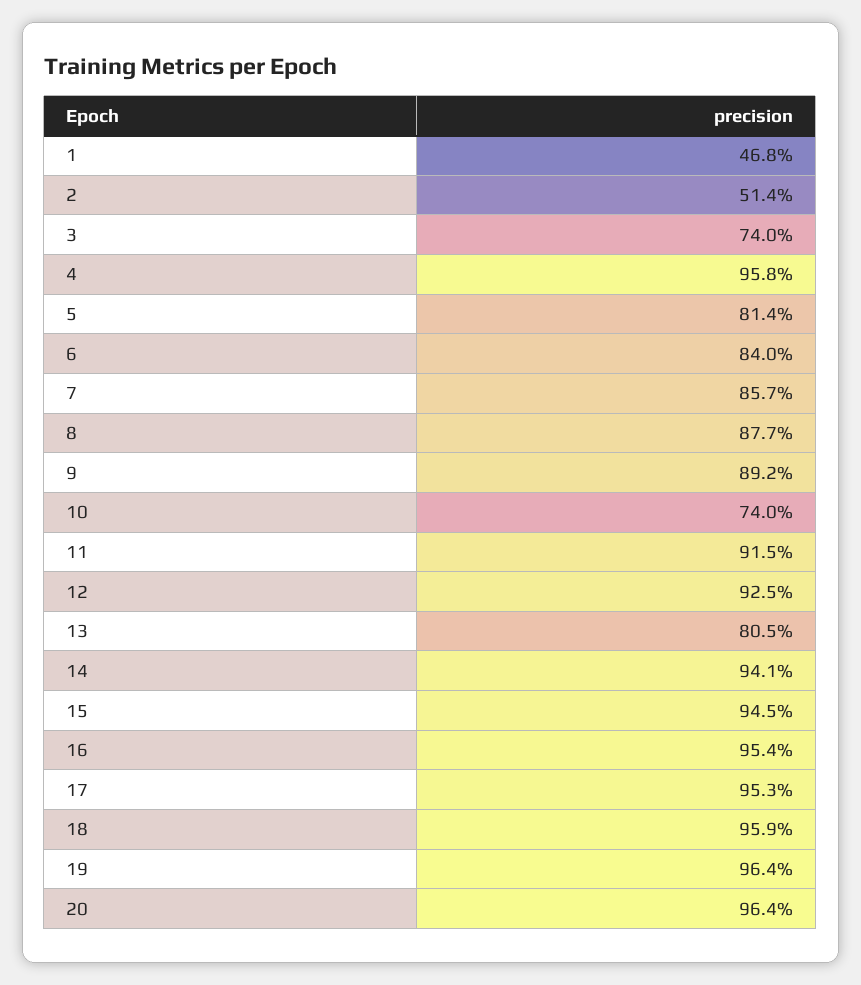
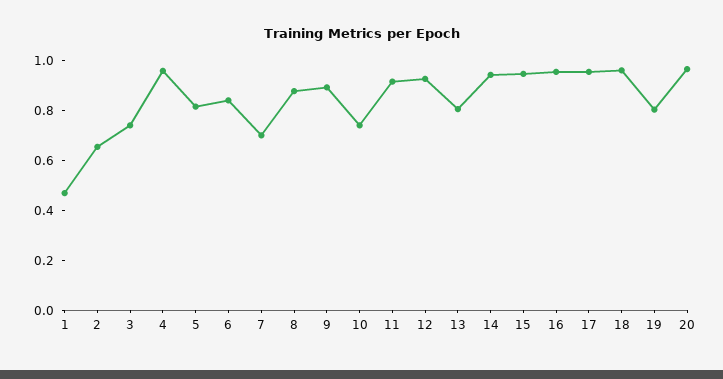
  {
    "1": 0.468,
-   "2": 0.514,
+   "2": 0.65,
    "3": 0.74,
    "4": 0.958,
    "5": 0.814,
    "6": 0.84,
-   "7": 0.857,
+   "7": 0.7,
    "8": 0.877,
    "9": 0.892,
    "10": 0.74,
    "11": 0.915,
    "12": 0.925,
    "13": 0.805,
    "14": 0.941,
    "15": 0.945,
    "16": 0.954,
    "17": 0.953,
    "18": 0.959,
-   "19": 0.964,
+   "19": 0.8,
    "20": 0.964
  }

